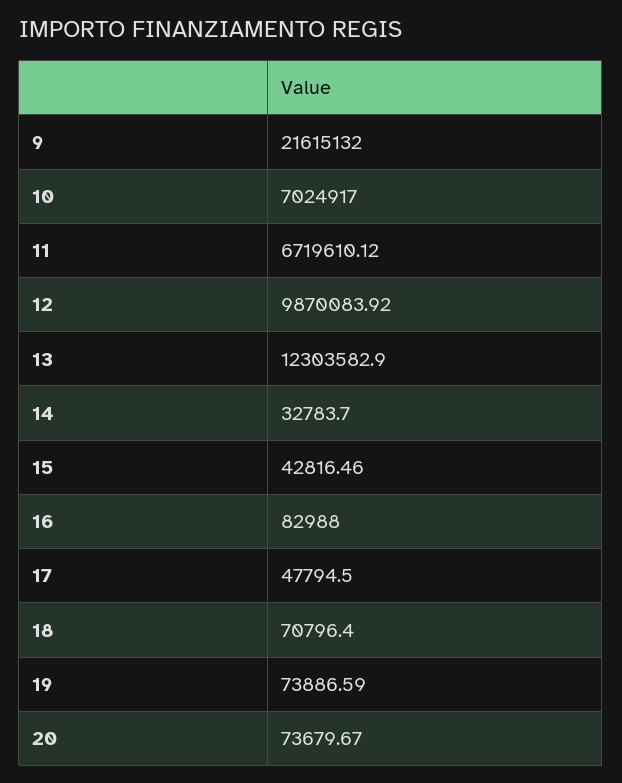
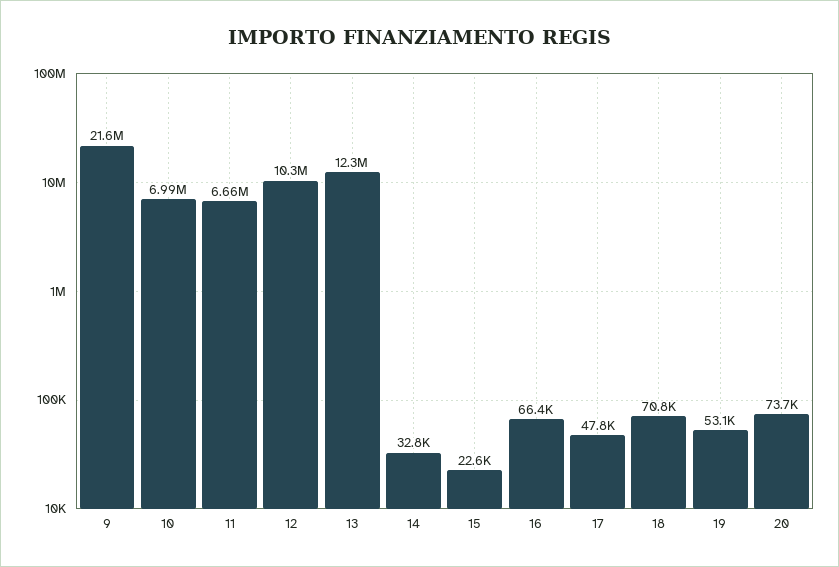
  {
    "9": 21615132,
-   "10": 7024917,
+   "10": 6990000,
-   "11": 6719610.12,
+   "11": 6660000,
-   "12": 9870083.92,
+   "12": 10300000,
    "13": 12303582.9,
    "14": 32783.7,
-   "15": 42816.46,
+   "15": 22600,
-   "16": 82988,
+   "16": 66400,
    "17": 47794.5,
    "18": 70796.4,
-   "19": 73886.59,
+   "19": 53100,
    "20": 73679.67
  }

